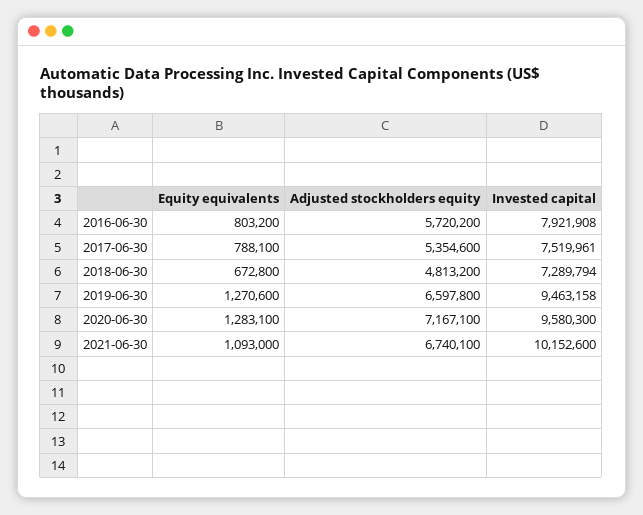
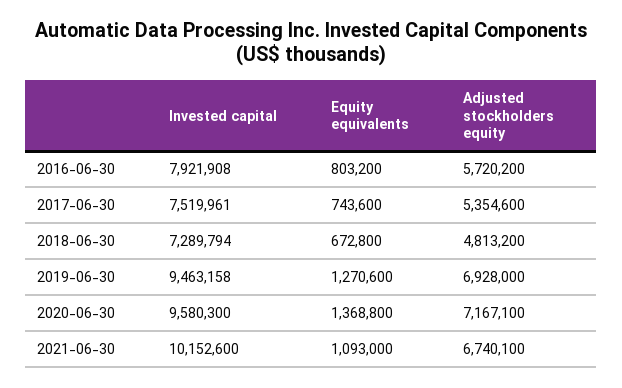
  {
    "Equity equivalents": {
      "2016-06-30": 803200,
-     "2017-06-30": 788100,
+     "2017-06-30": 743600,
      "2018-06-30": 672800,
      "2019-06-30": 1270600,
-     "2020-06-30": 1283100,
+     "2020-06-30": 1368800,
      "2021-06-30": 1093000
    },
    "Adjusted stockholders equity": {
      "2016-06-30": 5720200,
      "2017-06-30": 5354600,
      "2018-06-30": 4813200,
-     "2019-06-30": 6597800,
+     "2019-06-30": 6928000,
      "2020-06-30": 7167100,
      "2021-06-30": 6740100
    },
    "Invested capital": {
      "2016-06-30": 7921908,
      "2017-06-30": 7519961,
      "2018-06-30": 7289794,
      "2019-06-30": 9463158,
      "2020-06-30": 9580300,
      "2021-06-30": 10152600
    }
  }

